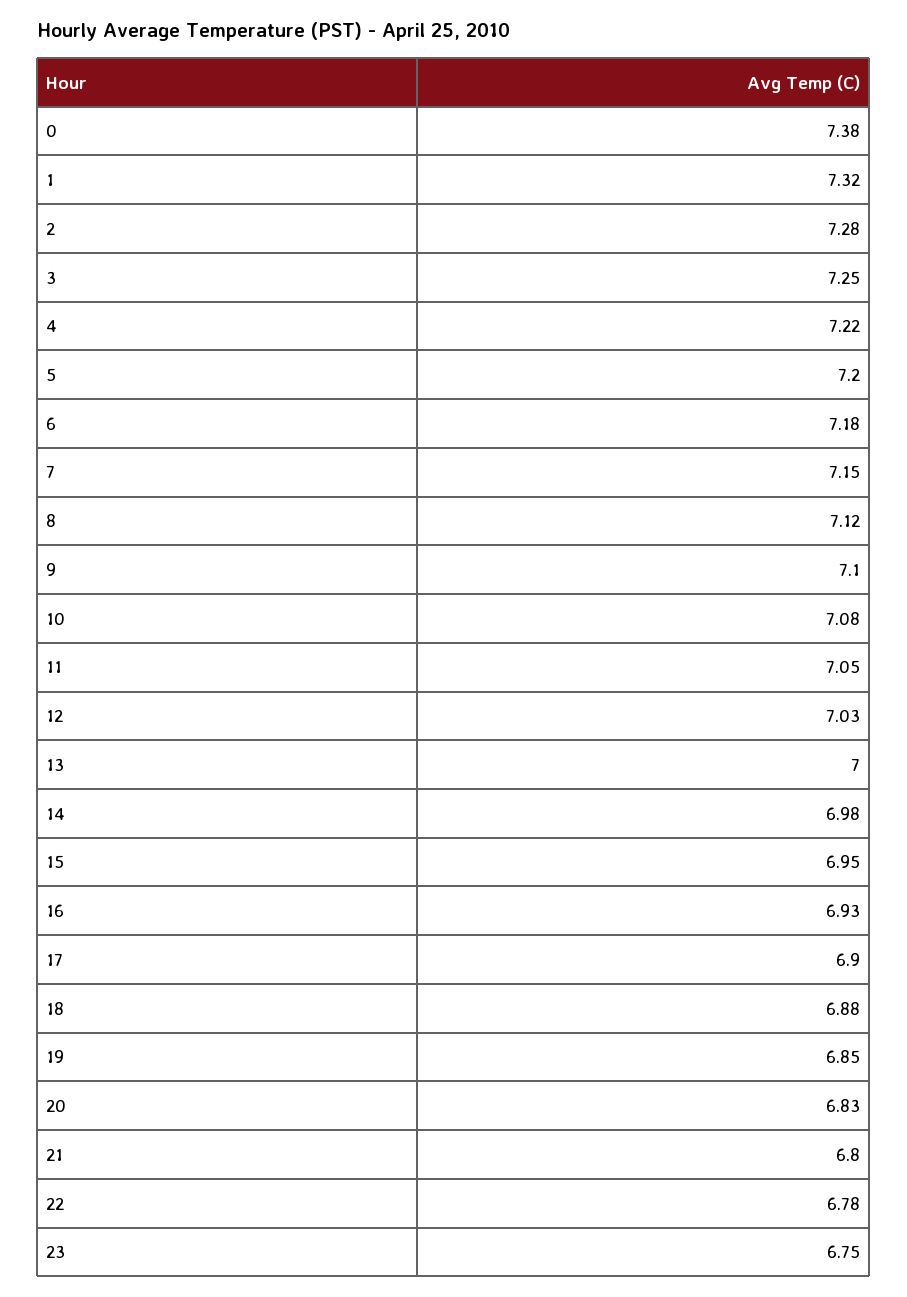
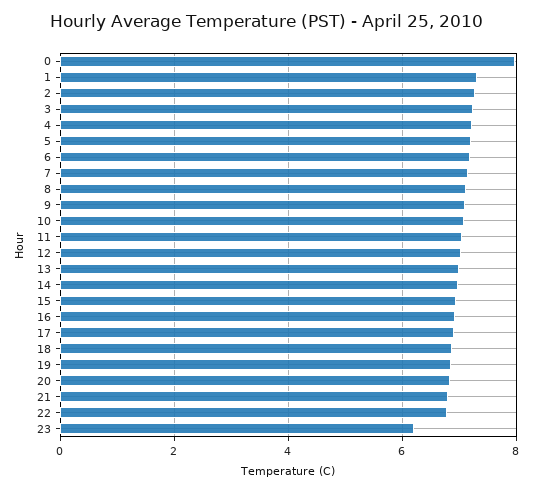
  {
-   "0": 7.38,
+   "0": 8,
    "1": 7.32,
    "2": 7.28,
    "3": 7.25,
    "4": 7.22,
    "5": 7.2,
    "6": 7.18,
    "7": 7.15,
    "8": 7.12,
    "9": 7.1,
    "10": 7.08,
    "11": 7.05,
    "12": 7.03,
    "13": 7,
    "14": 6.98,
    "15": 6.95,
    "16": 6.93,
    "17": 6.9,
    "18": 6.88,
    "19": 6.85,
    "20": 6.83,
    "21": 6.8,
    "22": 6.78,
-   "23": 6.75
+   "23": 6.2
  }

